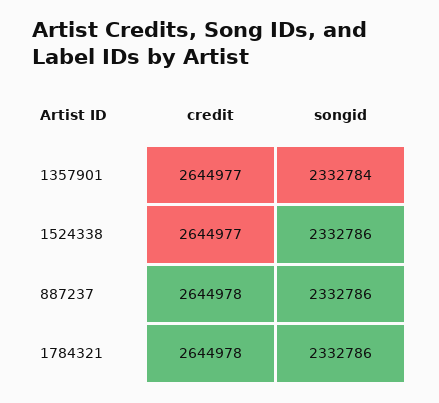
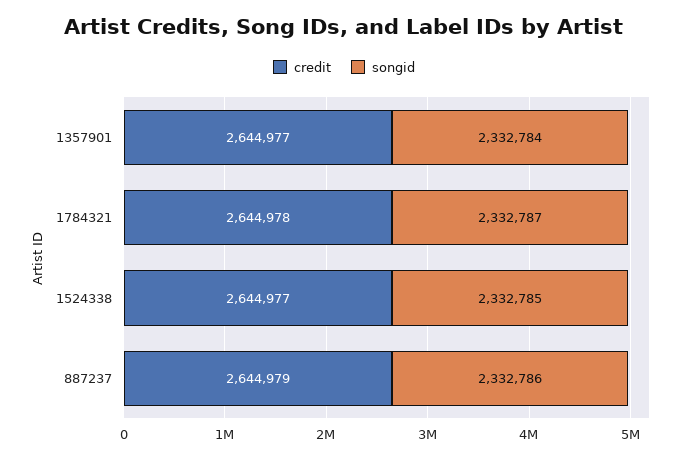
  {
    "credit": {
      "1357901": 2644977,
      "1524338": 2644977,
-     "887237": 2644978,
+     "887237": 2644979,
      "1784321": 2644978
    },
    "songid": {
      "1357901": 2332784,
-     "1524338": 2332786,
+     "1524338": 2332785,
      "887237": 2332786,
-     "1784321": 2332786
+     "1784321": 2332787
    }
  }

